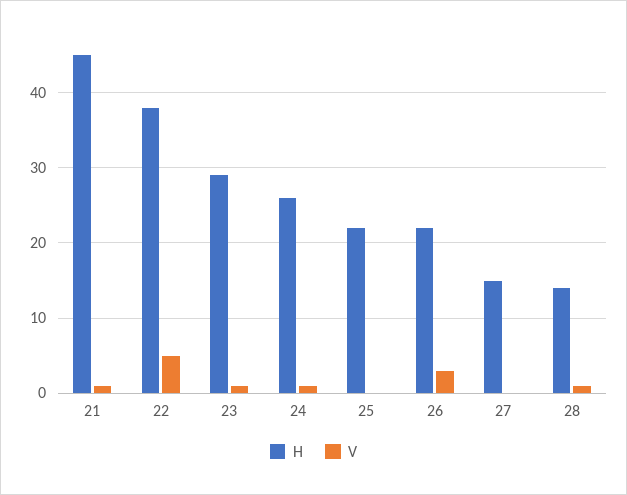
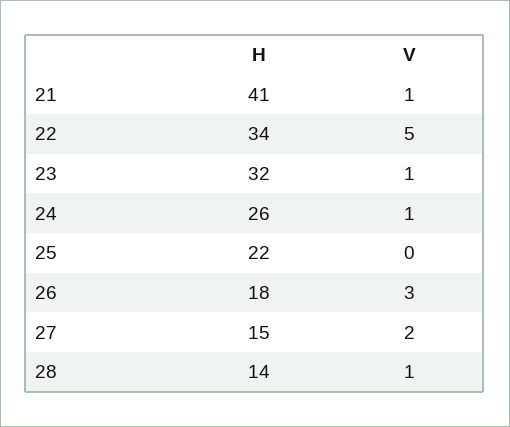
  {
    "H": {
-     "21": 45,
+     "21": 41,
-     "22": 38,
+     "22": 34,
-     "23": 29,
+     "23": 32,
      "24": 26,
      "25": 22,
-     "26": 22,
+     "26": 18,
      "27": 15,
      "28": 14
    },
    "V": {
      "21": 1,
      "22": 5,
      "23": 1,
      "24": 1,
      "25": 0,
      "26": 3,
-     "27": 0,
+     "27": 2,
      "28": 1
    }
  }

